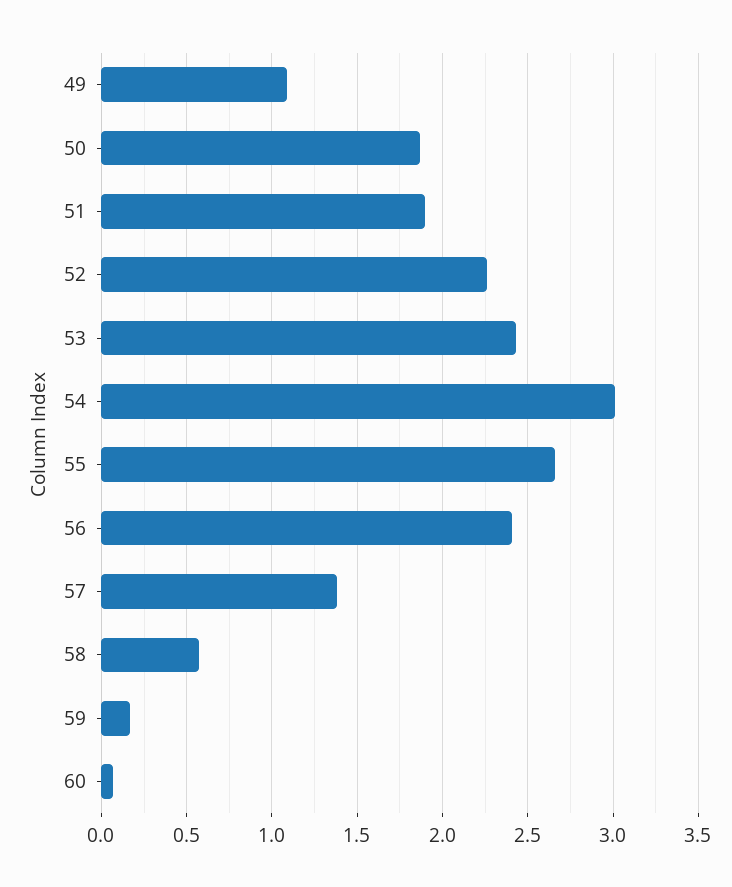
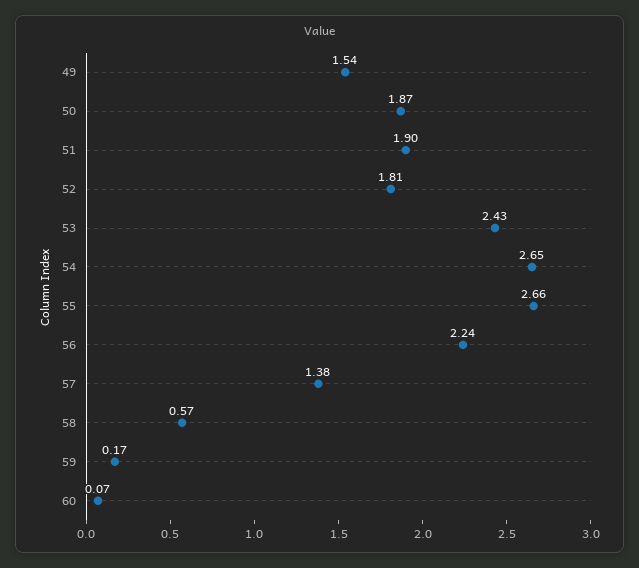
  {
-   "49": 1.1,
+   "49": 1.54,
    "50": 1.87,
    "51": 1.9,
-   "52": 2.25,
+   "52": 1.81,
    "53": 2.43,
-   "54": 3,
+   "54": 2.65,
    "55": 2.66,
-   "56": 2.4,
+   "56": 2.24,
    "57": 1.38,
    "58": 0.57,
    "59": 0.17,
    "60": 0.07
  }

